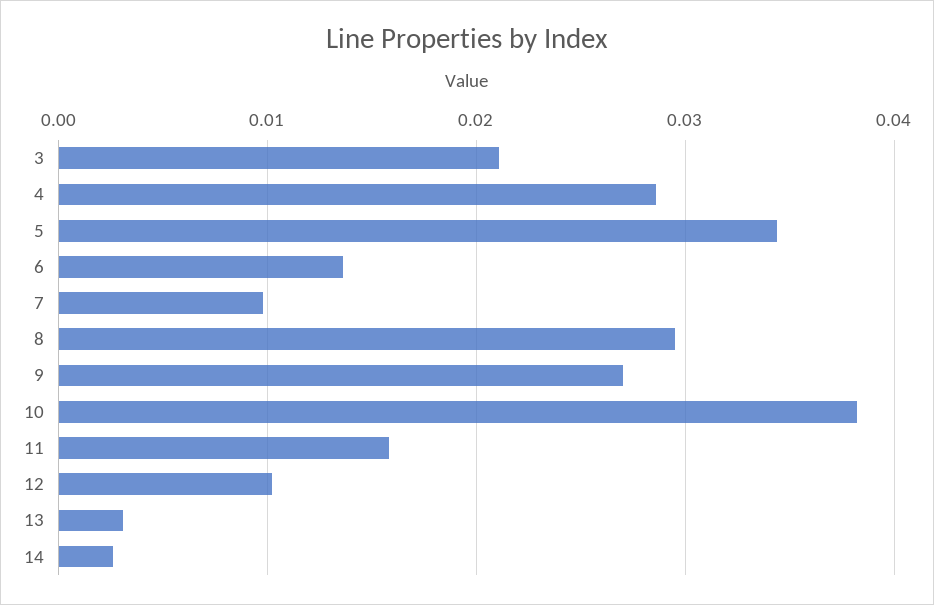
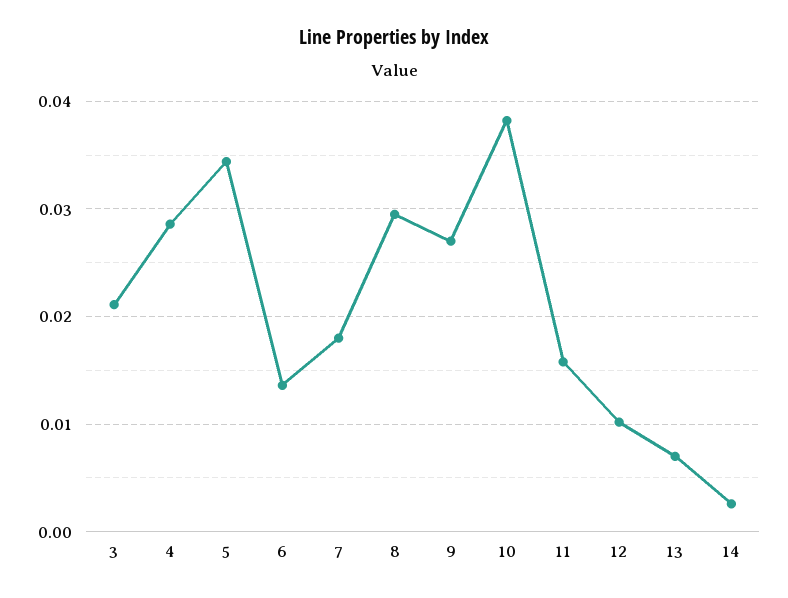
  {
    "3": 0.021,
    "4": 0.029,
    "5": 0.034,
    "6": 0.014,
-   "7": 0.01,
+   "7": 0.018,
    "8": 0.03,
    "9": 0.027,
    "10": 0.038,
    "11": 0.016,
    "12": 0.01,
-   "13": 0.003,
+   "13": 0.007,
    "14": 0.003
  }

